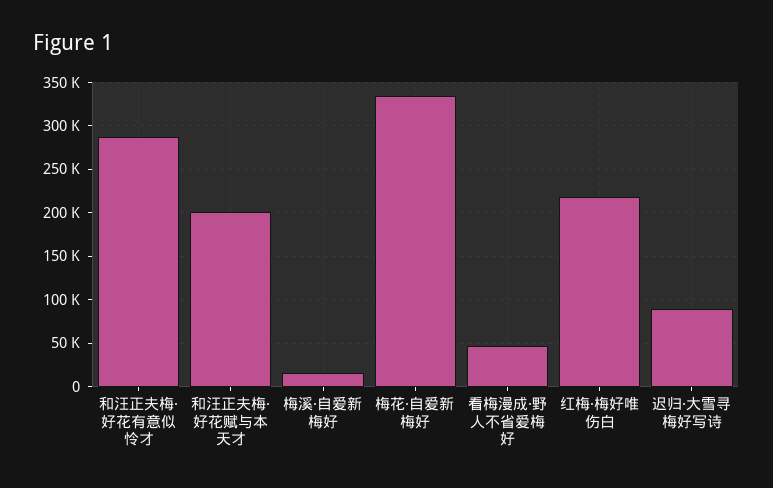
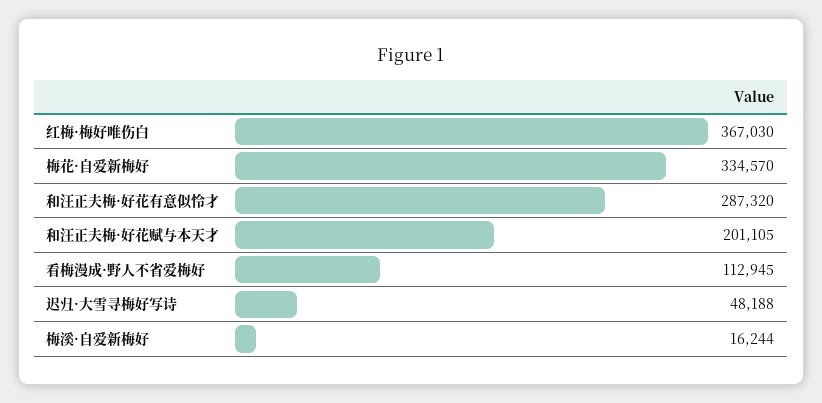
  {
    "和汪正夫梅·好花有意似怜才": 287320,
    "和汪正夫梅·好花赋与本天才": 201105,
    "梅溪·自爱新梅好": 16244,
    "梅花·自爱新梅好": 334570,
-   "看梅漫成·野人不省爱梅好": 50000,
+   "看梅漫成·野人不省爱梅好": 112945,
-   "红梅·梅好唯伤白": 220000,
+   "红梅·梅好唯伤白": 367030,
-   "迟归·大雪寻梅好写诗": 90000
+   "迟归·大雪寻梅好写诗": 48188
  }

